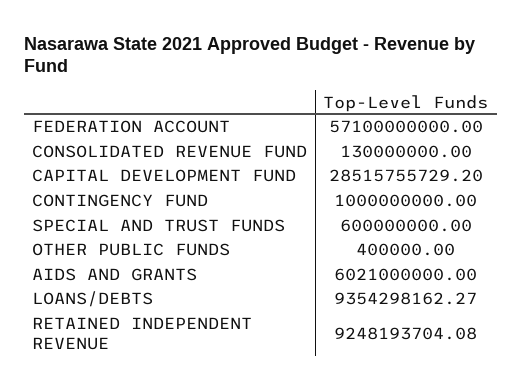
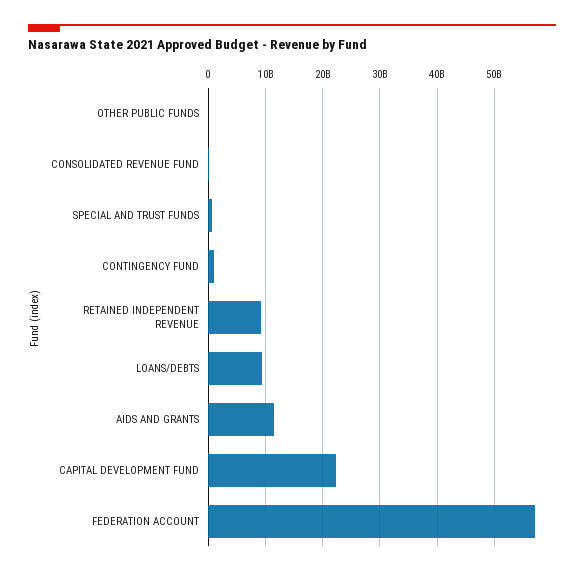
  {
    "FEDERATION ACCOUNT": 57100000000,
    "CONSOLIDATED REVENUE FUND": 130000000,
-   "CAPITAL DEVELOPMENT FUND": 28515755729.2,
+   "CAPITAL DEVELOPMENT FUND": 22000000000,
    "CONTINGENCY FUND": 1000000000,
    "SPECIAL AND TRUST FUNDS": 600000000,
    "OTHER PUBLIC FUNDS": 400000,
-   "AIDS AND GRANTS": 6021000000,
+   "AIDS AND GRANTS": 12000000000,
    "LOANS/DEBTS": 9354298162.27,
    "RETAINED INDEPENDENT REVENUE": 9248193704.08
  }

